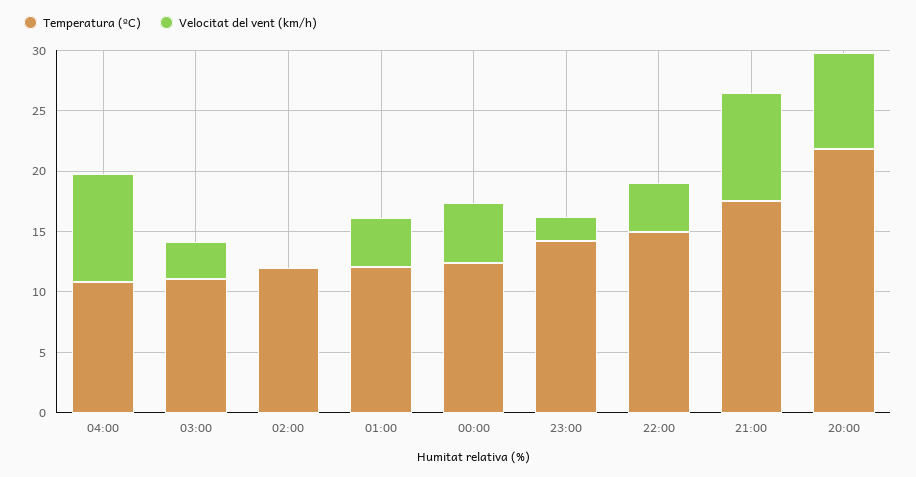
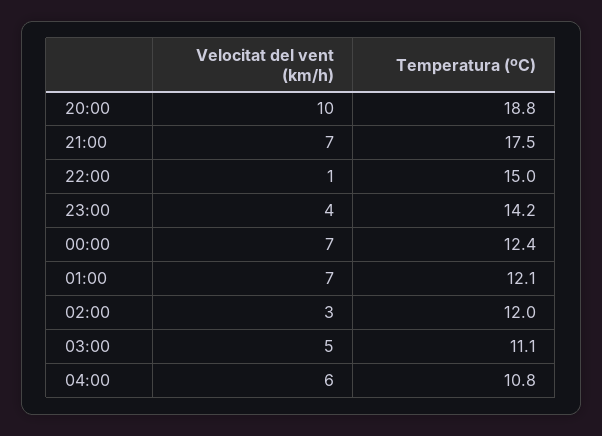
  {
    "Temperatura (ºC)": {
      "04:00": 10.8,
      "03:00": 11.1,
      "02:00": 12,
      "01:00": 12.1,
      "00:00": 12.4,
      "23:00": 14.2,
      "22:00": 15,
      "21:00": 17.5,
-     "20:00": 22
+     "20:00": 18.8
    },
    "Velocitat del vent (km/h)": {
-     "04:00": 9,
+     "04:00": 6,
-     "03:00": 3,
+     "03:00": 5,
-     "02:00": 0,
+     "02:00": 3,
-     "01:00": 4,
+     "01:00": 7,
-     "00:00": 5,
+     "00:00": 7,
-     "23:00": 2,
+     "23:00": 4,
-     "22:00": 4,
+     "22:00": 1,
-     "21:00": 9,
+     "21:00": 7,
-     "20:00": 8
+     "20:00": 10
    }
  }

